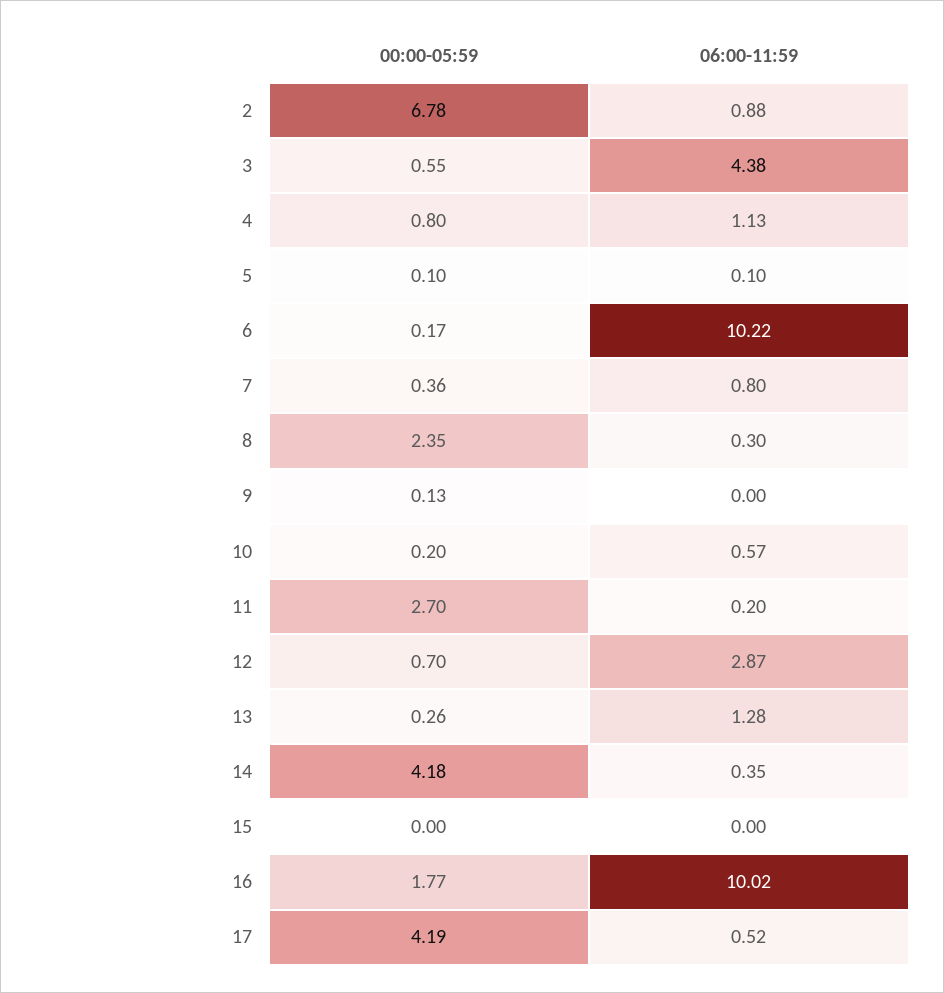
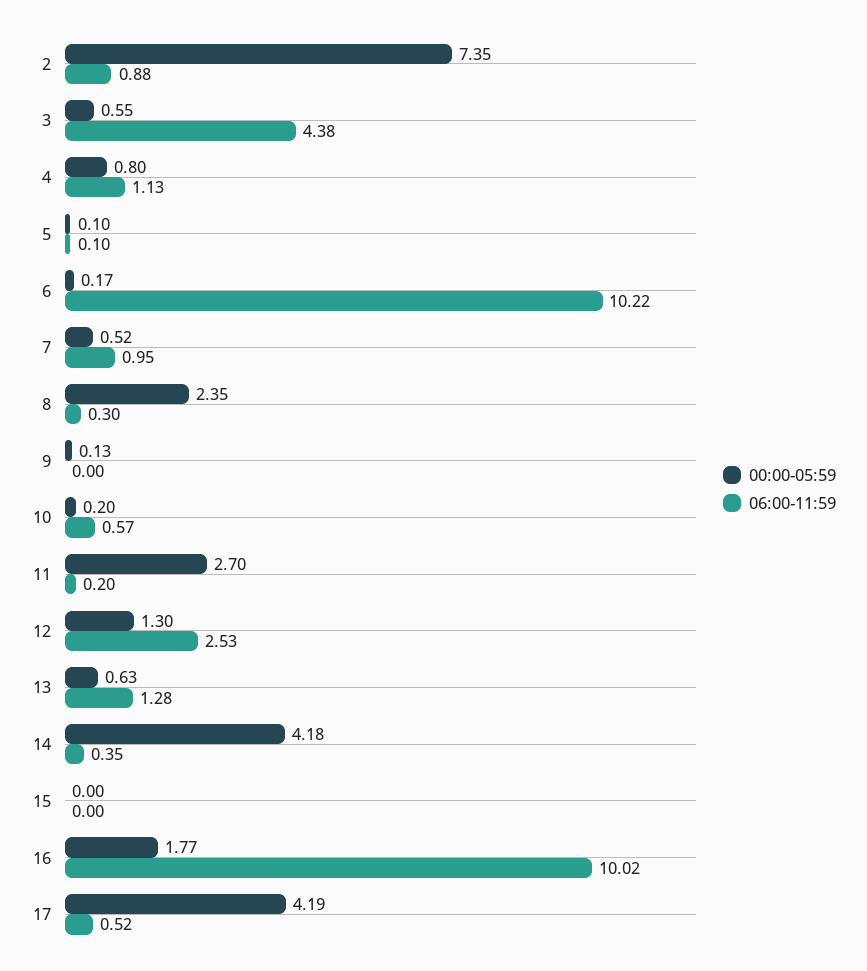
  {
    "00:00-05:59": {
-     "2": 6.78,
+     "2": 7.35,
      "3": 0.55,
      "4": 0.8,
      "5": 0.1,
      "6": 0.17,
-     "7": 0.36,
+     "7": 0.52,
      "8": 2.35,
      "9": 0.13,
      "10": 0.2,
      "11": 2.7,
-     "12": 0.7,
+     "12": 1.3,
-     "13": 0.26,
+     "13": 0.63,
      "14": 4.18,
      "15": 0,
      "16": 1.77,
      "17": 4.19
    },
    "06:00-11:59": {
      "2": 0.88,
      "3": 4.38,
      "4": 1.13,
      "5": 0.1,
      "6": 10.22,
-     "7": 0.8,
+     "7": 0.95,
      "8": 0.3,
      "9": 0,
      "10": 0.57,
      "11": 0.2,
-     "12": 2.87,
+     "12": 2.53,
      "13": 1.28,
      "14": 0.35,
      "15": 0,
      "16": 10.02,
      "17": 0.52
    }
  }

